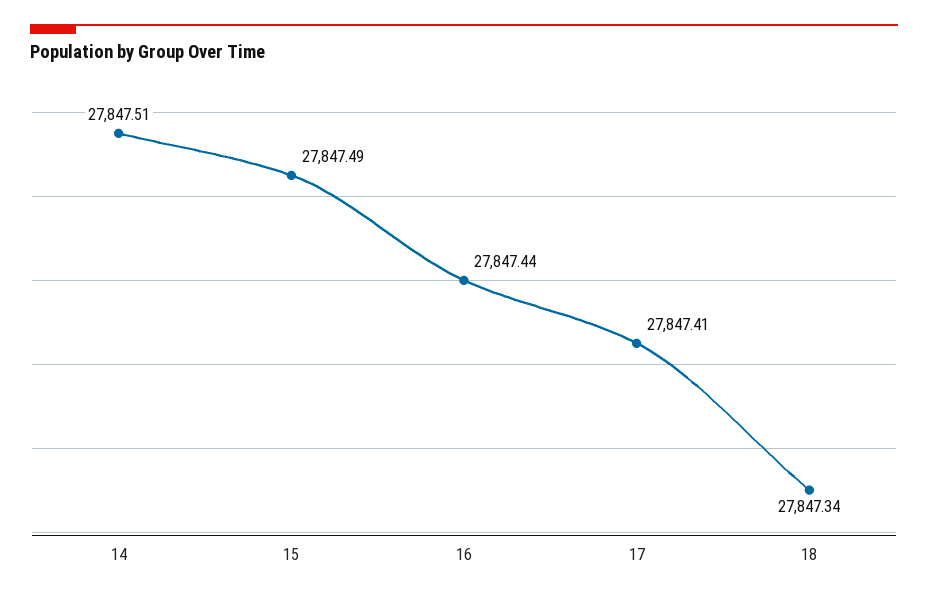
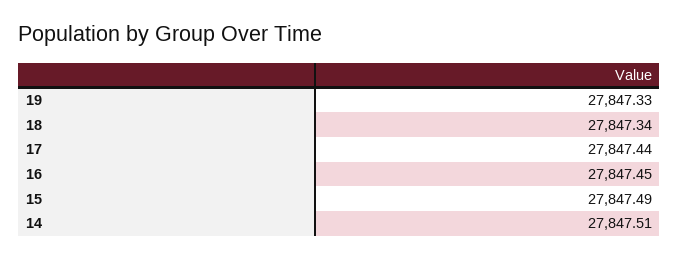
  {
    "14": 27847.51,
    "15": 27847.49,
-   "16": 27847.44,
+   "16": 27847.45,
-   "17": 27847.41,
+   "17": 27847.44,
-   "18": 27847.34
+   "18": 27847.34,
+   "19": 27847.33
  }

